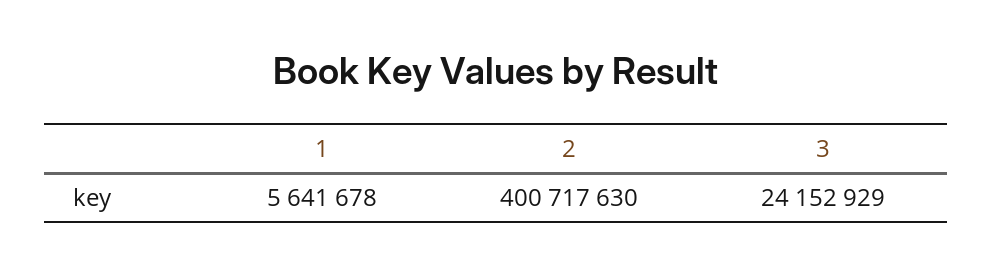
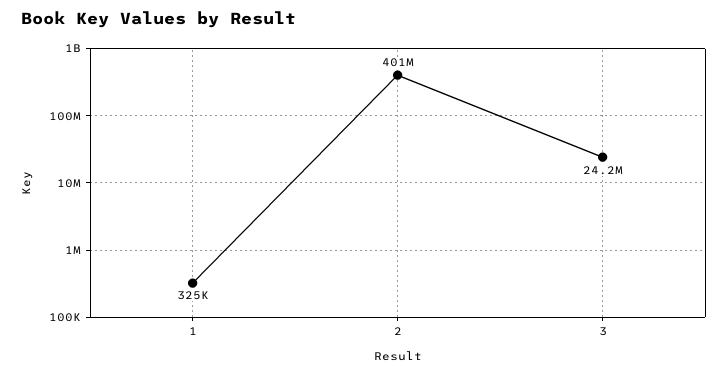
  {
-   "1": 5641678,
+   "1": 325000,
    "2": 400717630,
    "3": 24152929
  }

